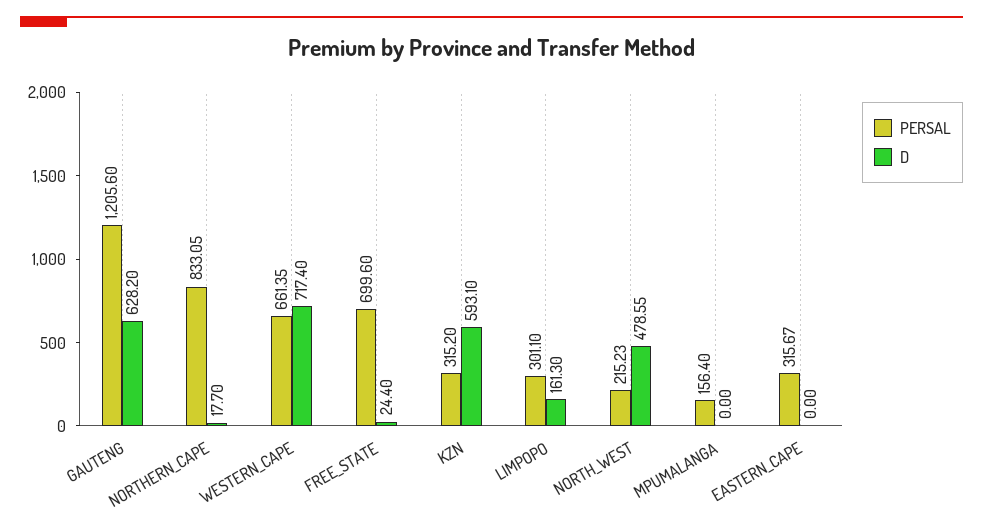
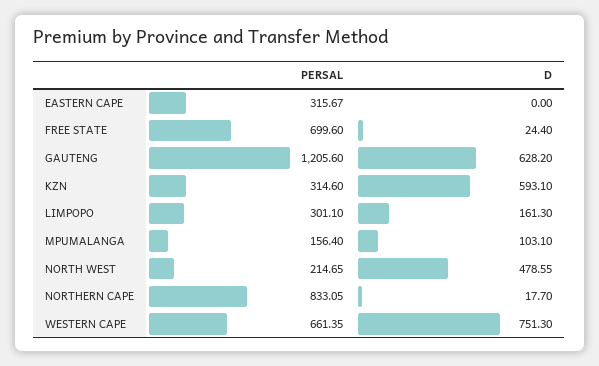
  {
    "PERSAL": {
      "GAUTENG": 1205.6,
      "NORTHERN_CAPE": 833.05,
      "WESTERN_CAPE": 661.35,
      "FREE_STATE": 699.6,
-     "KZN": 315.2,
+     "KZN": 314.6,
      "LIMPOPO": 301.1,
-     "NORTH_WEST": 215.23,
+     "NORTH_WEST": 214.65,
      "MPUMALANGA": 156.4,
      "EASTERN_CAPE": 315.67
    },
    "D": {
      "GAUTENG": 628.2,
      "NORTHERN_CAPE": 17.7,
-     "WESTERN_CAPE": 717.4,
+     "WESTERN_CAPE": 751.3,
      "FREE_STATE": 24.4,
      "KZN": 593.1,
      "LIMPOPO": 161.3,
      "NORTH_WEST": 478.55,
-     "MPUMALANGA": 0,
+     "MPUMALANGA": 103.1,
      "EASTERN_CAPE": 0
    }
  }

